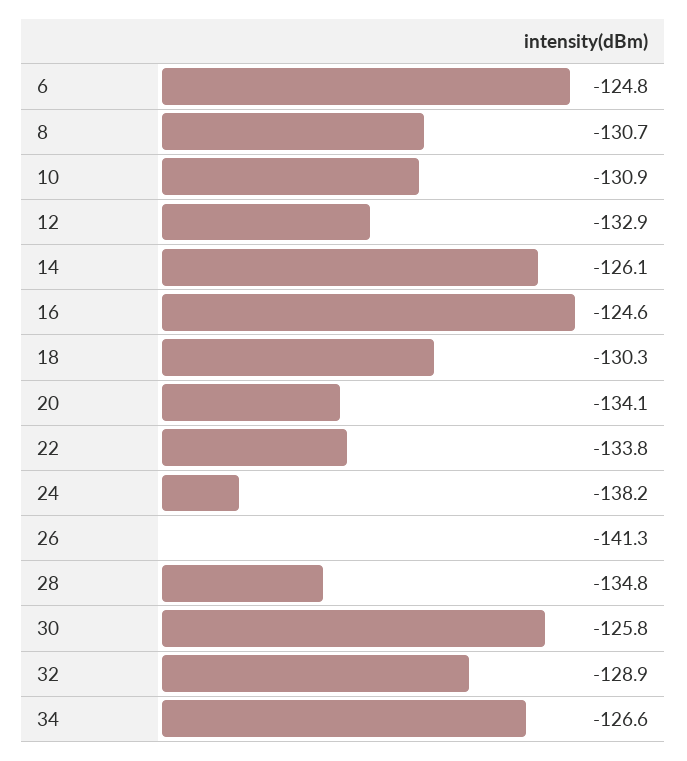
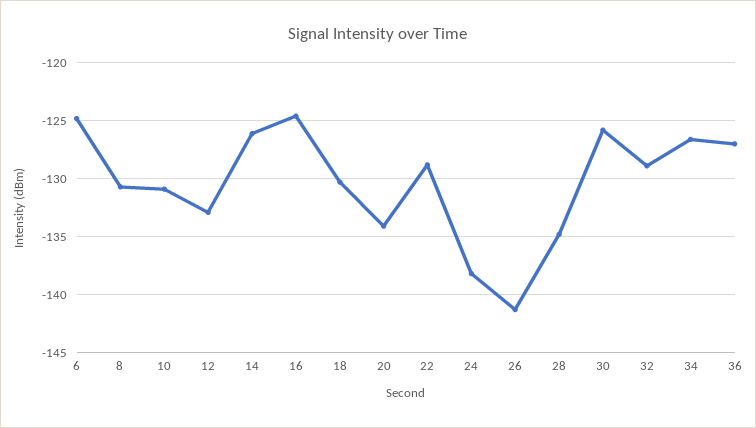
  {
    "6": -124.8,
    "8": -130.7,
    "10": -130.9,
    "12": -132.9,
    "14": -126.1,
    "16": -124.6,
    "18": -130.3,
    "20": -134.1,
-   "22": -133.8,
+   "22": -129,
    "24": -138.2,
    "26": -141.3,
    "28": -134.8,
    "30": -125.8,
    "32": -128.9,
-   "34": -126.6
+   "34": -126.6,
+   "36": -127
  }

